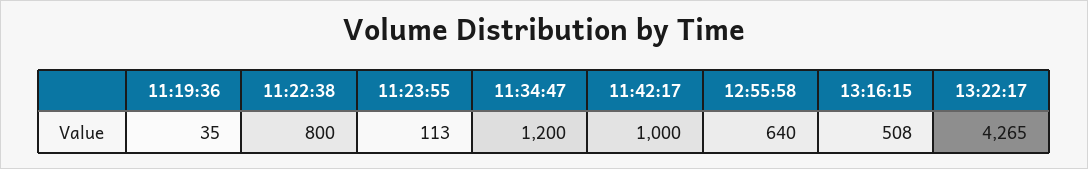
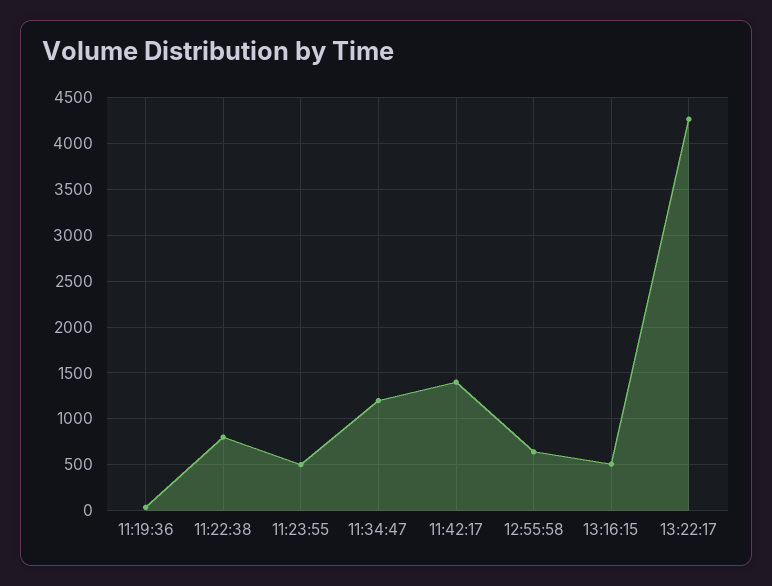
  {
    "11:19:36": 35,
    "11:22:38": 800,
-   "11:23:55": 113,
+   "11:23:55": 500,
    "11:34:47": 1200,
-   "11:42:17": 1000,
+   "11:42:17": 1400,
    "12:55:58": 640,
    "13:16:15": 508,
    "13:22:17": 4265
  }

